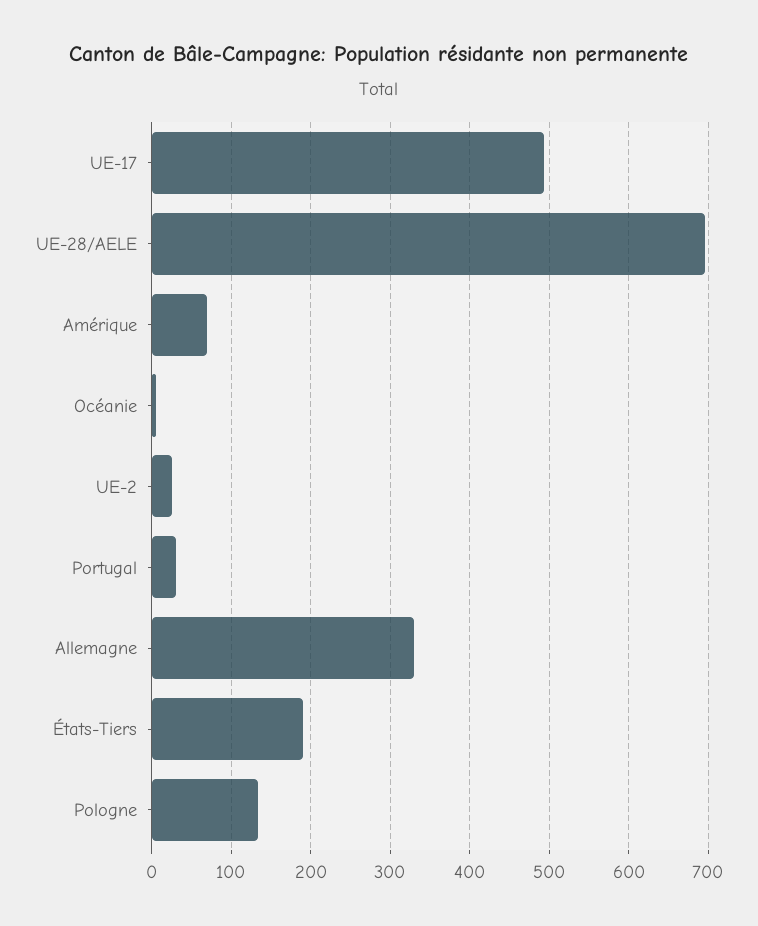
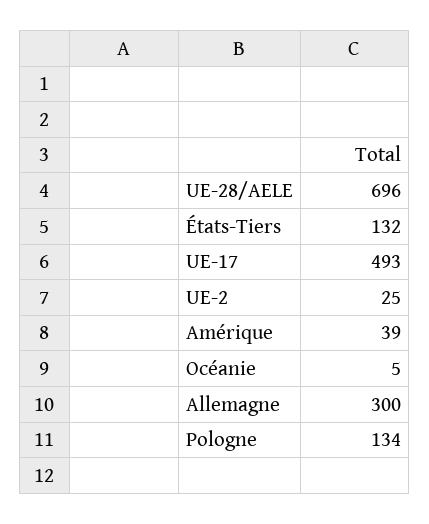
  {
    "UE-17": 493,
    "UE-28/AELE": 696,
-   "Amérique": 70,
+   "Amérique": 39,
    "Océanie": 5,
    "UE-2": 25,
-   "Portugal": 30,
-   "Allemagne": 330,
+   "Allemagne": 300,
-   "États-Tiers": 190,
+   "États-Tiers": 132,
    "Pologne": 134
  }

